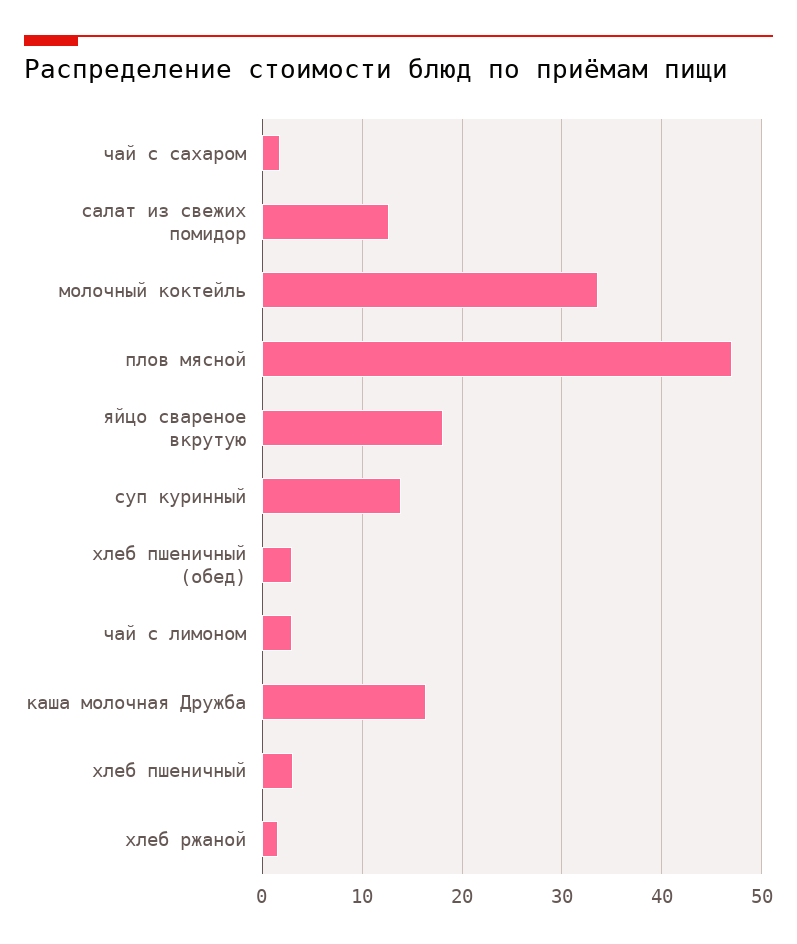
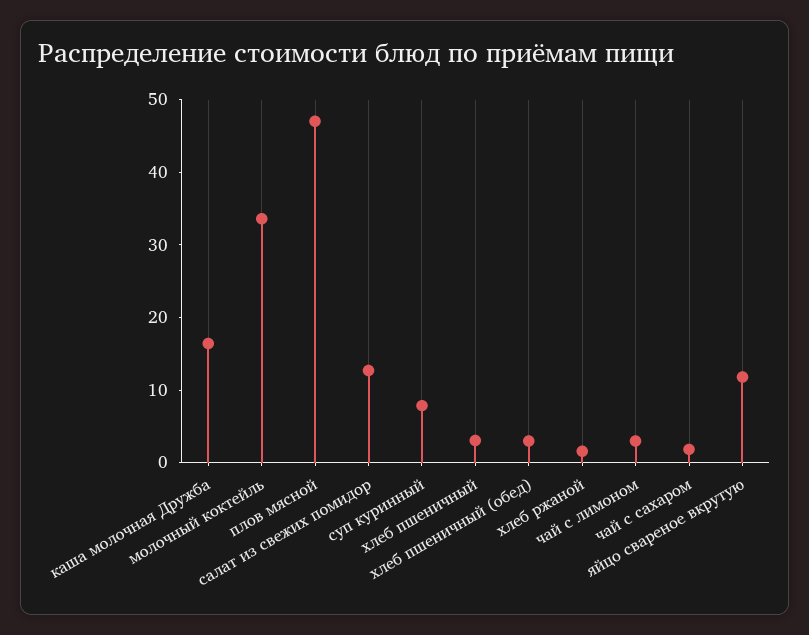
  {
    "чай с сахаром": 2,
    "салат из свежих помидор": 13,
    "молочный коктейль": 34,
    "плов мясной": 47,
-   "яйцо свареное вкрутую": 18,
+   "яйцо свареное вкрутую": 12,
-   "суп куринный": 14,
+   "суп куринный": 8,
    "хлеб пшеничный (обед)": 3,
    "чай с лимоном": 3,
    "каша молочная Дружба": 16,
    "хлеб пшеничный": 3,
    "хлеб ржаной": 2
  }

